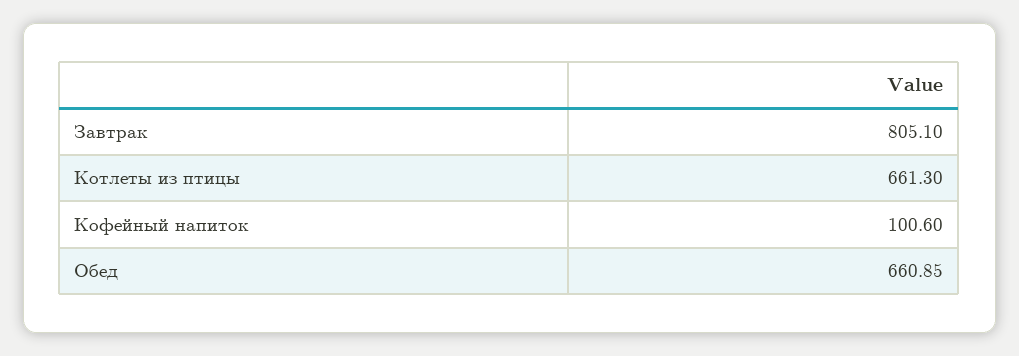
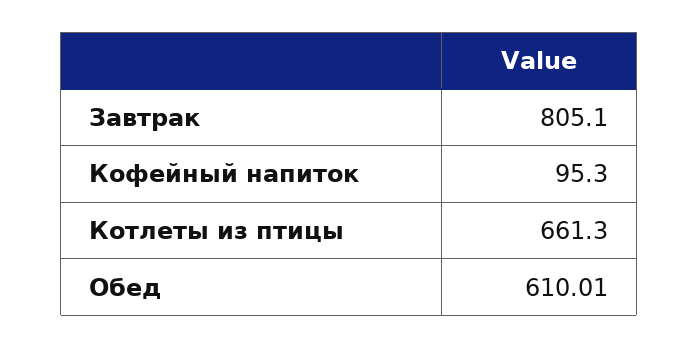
  {
    "Завтрак": 805.1,
    "Котлеты из птицы": 661.3,
-   "Кофейный напиток": 100.6,
+   "Кофейный напиток": 95.3,
-   "Обед": 660.85
+   "Обед": 610.01
  }

